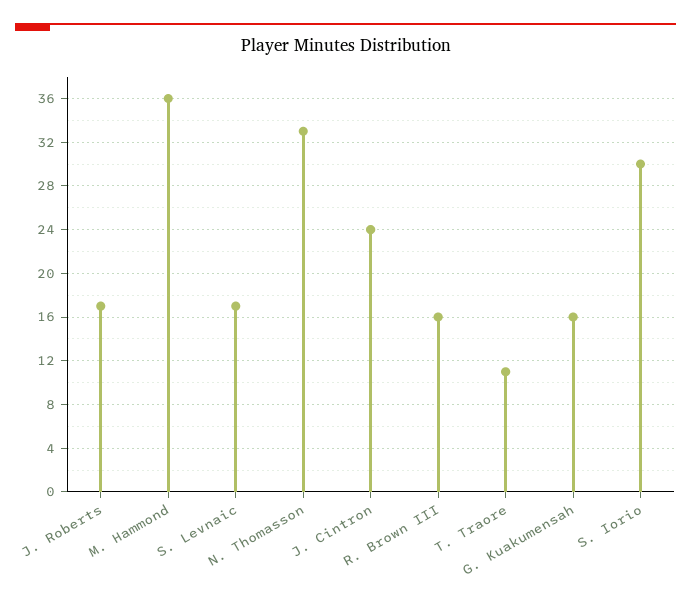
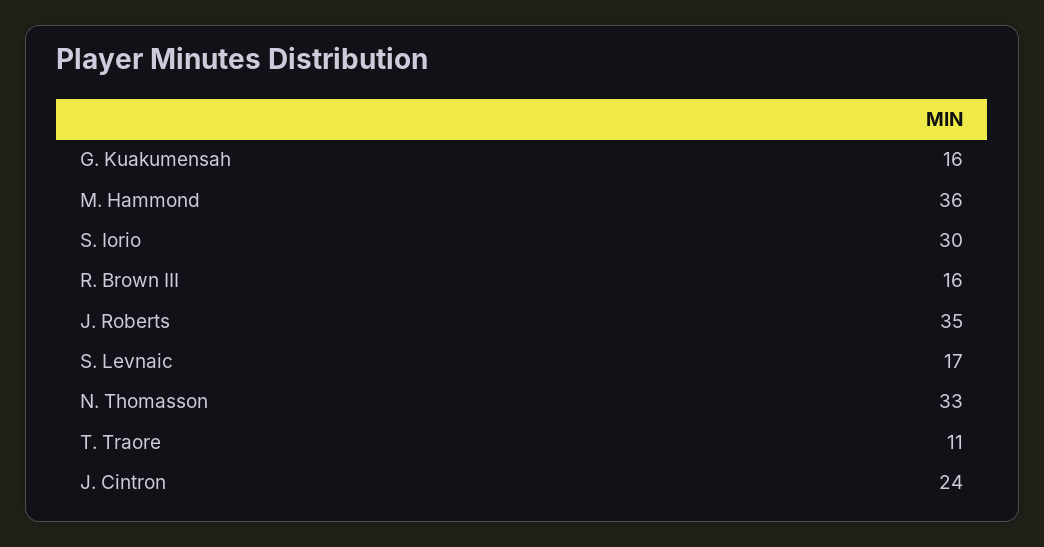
  {
-   "J. Roberts": 17,
+   "J. Roberts": 35,
    "M. Hammond": 36,
    "S. Levnaic": 17,
    "N. Thomasson": 33,
    "J. Cintron": 24,
    "R. Brown III": 16,
    "T. Traore": 11,
    "G. Kuakumensah": 16,
    "S. Iorio": 30
  }

